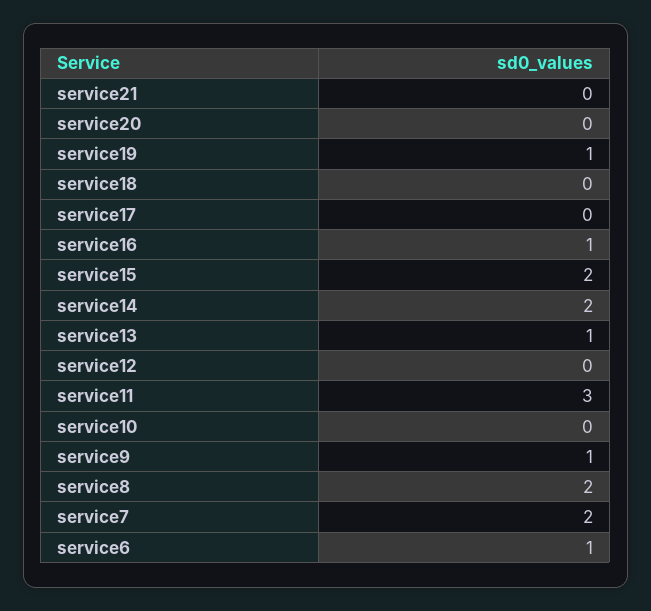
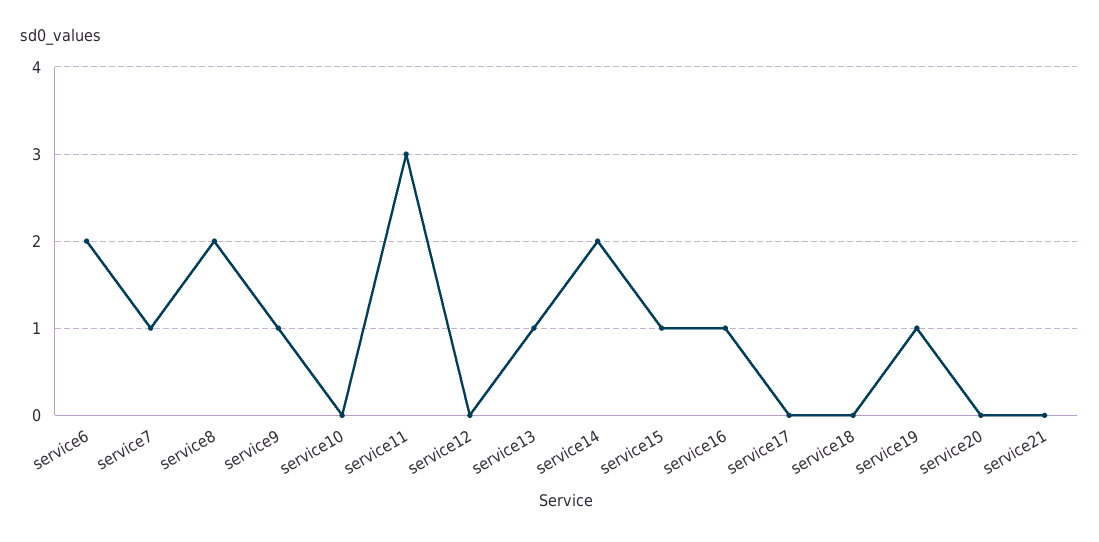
  {
    "service21": 0,
    "service20": 0,
    "service19": 1,
    "service18": 0,
    "service17": 0,
    "service16": 1,
-   "service15": 2,
+   "service15": 1,
    "service14": 2,
    "service13": 1,
    "service12": 0,
    "service11": 3,
    "service10": 0,
    "service9": 1,
    "service8": 2,
-   "service7": 2,
+   "service7": 1,
-   "service6": 1
+   "service6": 2
  }

